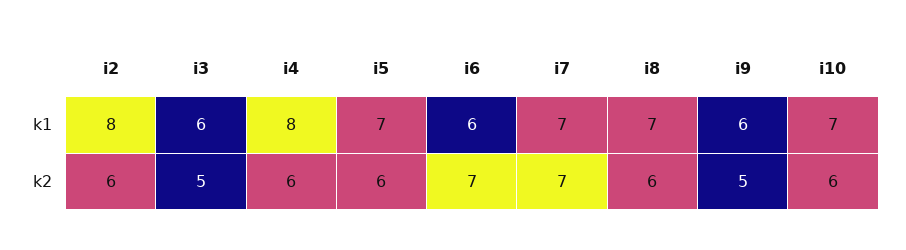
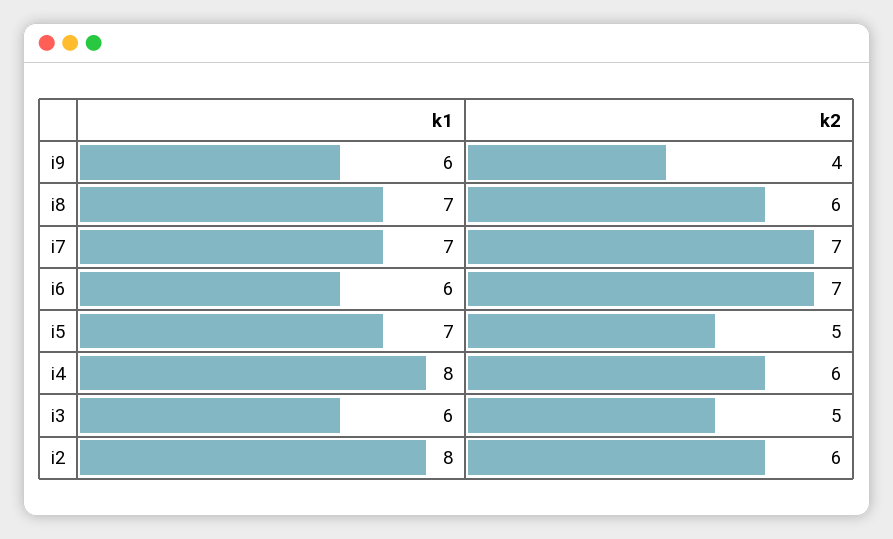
  {
    "i2": {
      "k1": 8,
      "k2": 6
    },
    "i3": {
      "k1": 6,
      "k2": 5
    },
    "i4": {
      "k1": 8,
      "k2": 6
    },
    "i5": {
      "k1": 7,
-     "k2": 6
+     "k2": 5
    },
    "i6": {
      "k1": 6,
      "k2": 7
    },
    "i7": {
      "k1": 7,
      "k2": 7
    },
    "i8": {
      "k1": 7,
      "k2": 6
    },
    "i9": {
      "k1": 6,
-     "k2": 5
+     "k2": 4
-   },
+   }
-   "i10": {
-     "k1": 7,
-     "k2": 6
-   }
  }

